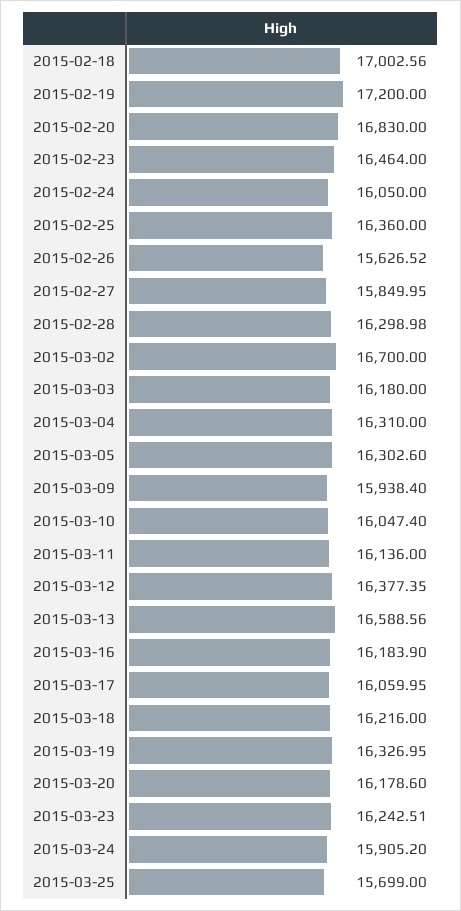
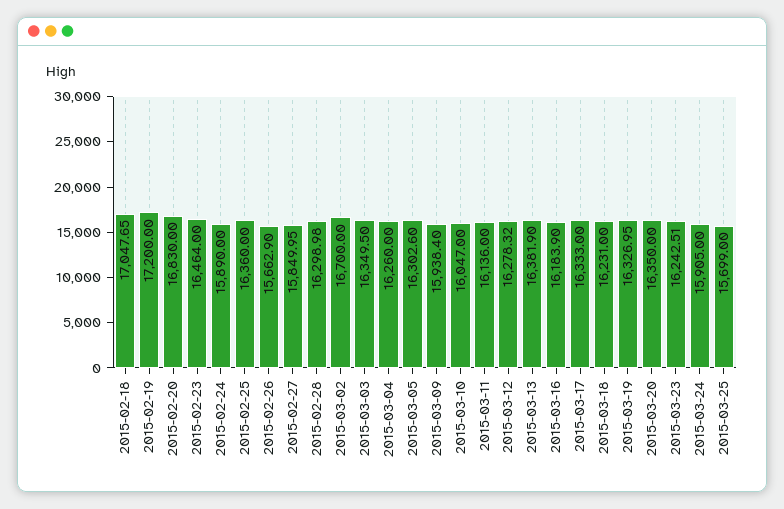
  {
-   "2015-02-18": 17002.56,
+   "2015-02-18": 17047.65,
    "2015-02-19": 17200,
    "2015-02-20": 16830,
    "2015-02-23": 16464,
-   "2015-02-24": 16050,
+   "2015-02-24": 15890,
    "2015-02-25": 16360,
-   "2015-02-26": 15626.52,
+   "2015-02-26": 15662.9,
    "2015-02-27": 15849.95,
    "2015-02-28": 16298.98,
    "2015-03-02": 16700,
-   "2015-03-03": 16180,
+   "2015-03-03": 16349.5,
-   "2015-03-04": 16310,
+   "2015-03-04": 16260,
    "2015-03-05": 16302.6,
    "2015-03-09": 15938.4,
-   "2015-03-10": 16047.4,
+   "2015-03-10": 16047,
    "2015-03-11": 16136,
-   "2015-03-12": 16377.35,
+   "2015-03-12": 16278.32,
-   "2015-03-13": 16588.56,
+   "2015-03-13": 16381.9,
    "2015-03-16": 16183.9,
-   "2015-03-17": 16059.95,
+   "2015-03-17": 16333,
-   "2015-03-18": 16216,
+   "2015-03-18": 16231,
    "2015-03-19": 16326.95,
-   "2015-03-20": 16178.6,
+   "2015-03-20": 16350,
    "2015-03-23": 16242.51,
-   "2015-03-24": 15905.2,
+   "2015-03-24": 15905,
    "2015-03-25": 15699
  }

